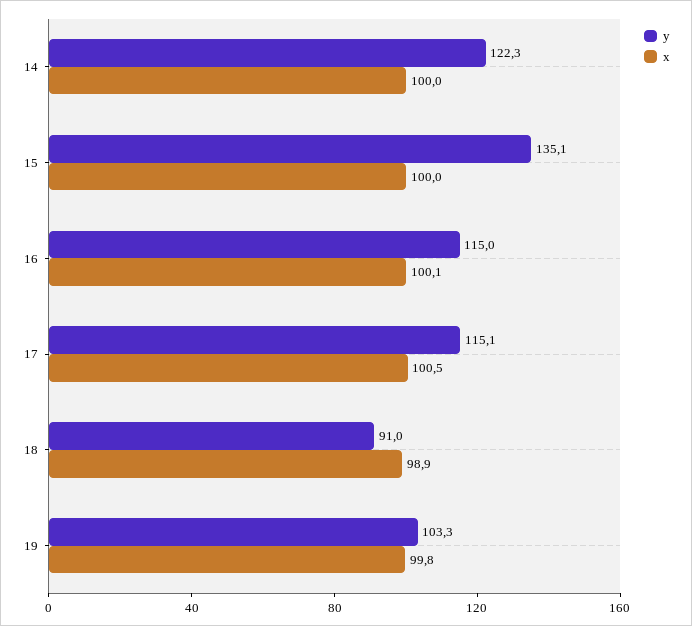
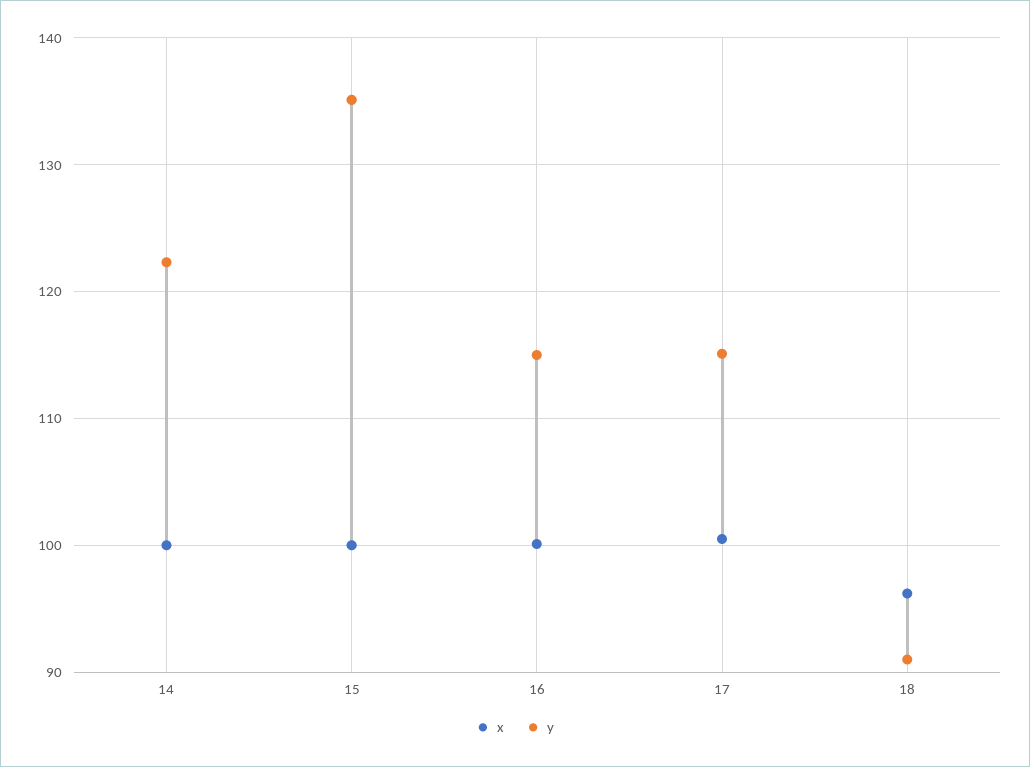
  {
    "y": {
      "14": 122.3,
      "15": 135.1,
      "16": 115,
      "17": 115.1,
-     "18": 91,
+     "18": 91
-     "19": 103.3
    },
    "x": {
      "14": 100,
      "15": 100,
      "16": 100.1,
      "17": 100.5,
-     "18": 98.9,
+     "18": 96
-     "19": 99.8
    }
  }

